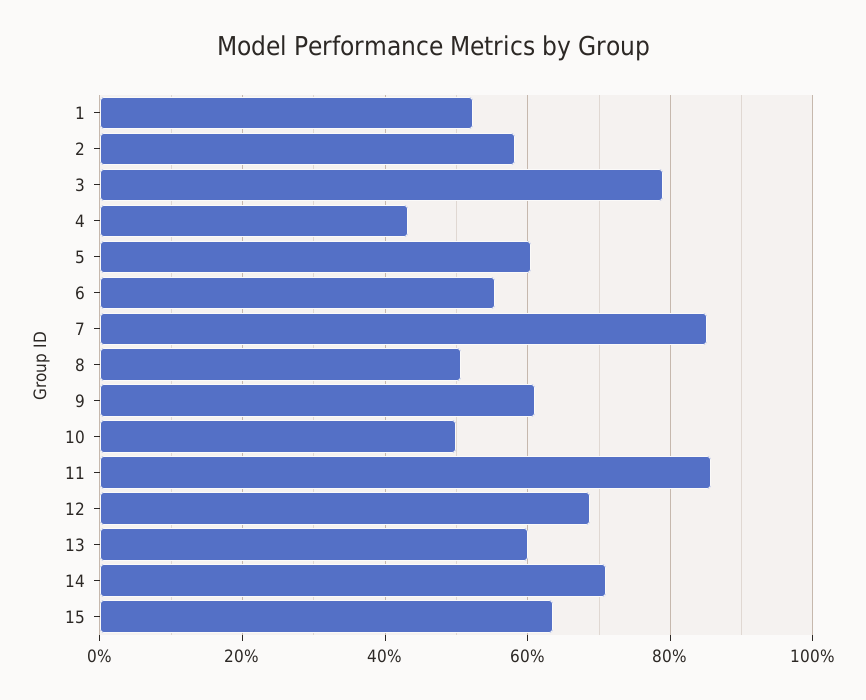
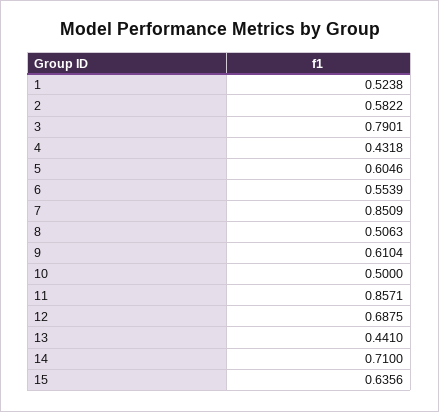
  {
    "1": 0.5238,
    "2": 0.5822,
    "3": 0.7901,
    "4": 0.4318,
    "5": 0.6046,
    "6": 0.5539,
    "7": 0.8509,
    "8": 0.5063,
    "9": 0.6104,
    "10": 0.5,
    "11": 0.8571,
    "12": 0.6875,
-   "13": 0.6,
+   "13": 0.441,
    "14": 0.71,
    "15": 0.6356
  }

